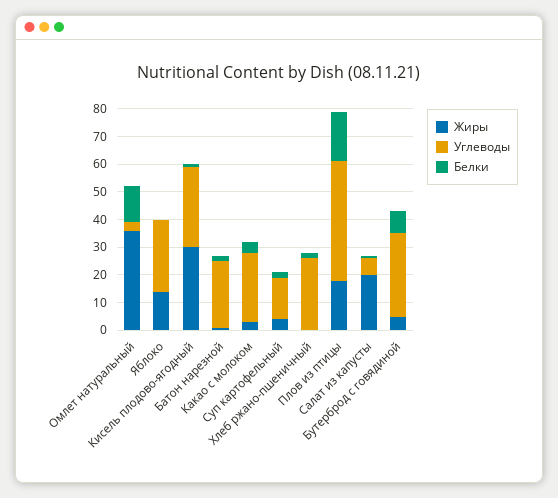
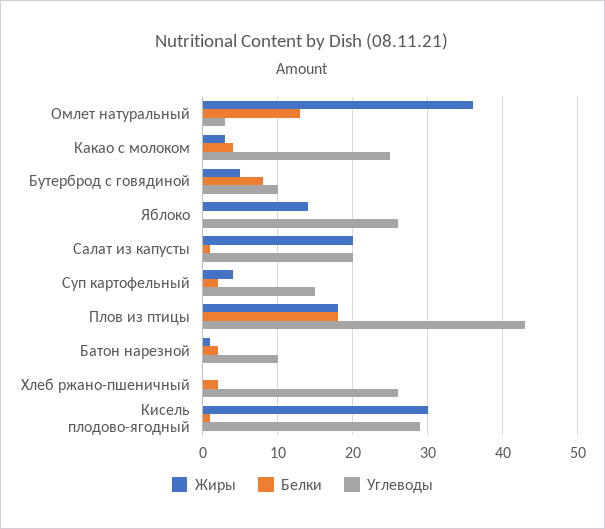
  {
    "Жиры": {
      "Омлет натуральный": 36,
      "Яблоко": 14,
      "Кисель плодово-ягодный": 30,
      "Батон нарезной": 1,
      "Какао с молоком": 3,
      "Суп картофельный": 4,
      "Хлеб ржано-пшеничный": 0,
      "Плов из птицы": 18,
      "Салат из капусты": 20,
      "Бутерброд с говядиной": 5
    },
    "Углеводы": {
      "Омлет натуральный": 3,
      "Яблоко": 26,
      "Кисель плодово-ягодный": 29,
-     "Батон нарезной": 25,
+     "Батон нарезной": 10,
      "Какао с молоком": 25,
      "Суп картофельный": 15,
      "Хлеб ржано-пшеничный": 26,
      "Плов из птицы": 43,
-     "Салат из капусты": 5,
+     "Салат из капусты": 20,
-     "Бутерброд с говядиной": 30
+     "Бутерброд с говядиной": 10
    },
    "Белки": {
      "Омлет натуральный": 13,
      "Яблоко": 0,
      "Кисель плодово-ягодный": 1,
      "Батон нарезной": 2,
      "Какао с молоком": 4,
      "Суп картофельный": 2,
      "Хлеб ржано-пшеничный": 2,
      "Плов из птицы": 18,
      "Салат из капусты": 1,
      "Бутерброд с говядиной": 8
    }
  }

